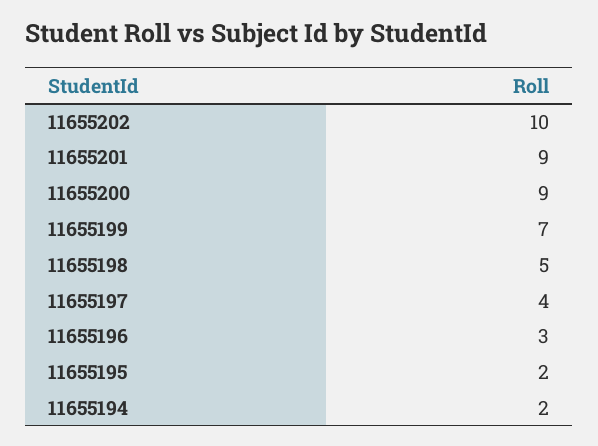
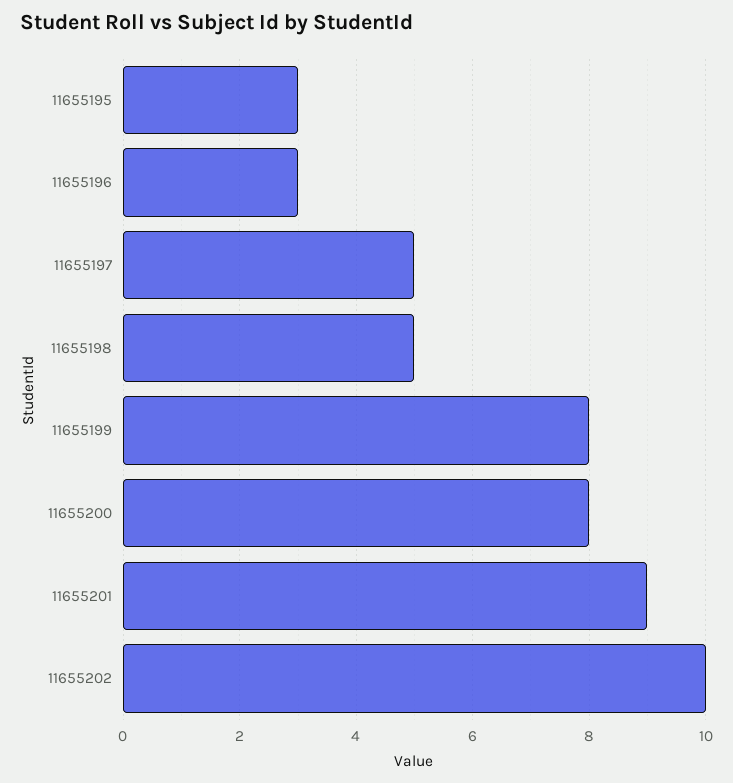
  {
    "11655202": 10,
    "11655201": 9,
-   "11655200": 9,
+   "11655200": 8,
-   "11655199": 7,
+   "11655199": 8,
    "11655198": 5,
-   "11655197": 4,
+   "11655197": 5,
    "11655196": 3,
-   "11655195": 2,
+   "11655195": 3
-   "11655194": 2
  }

